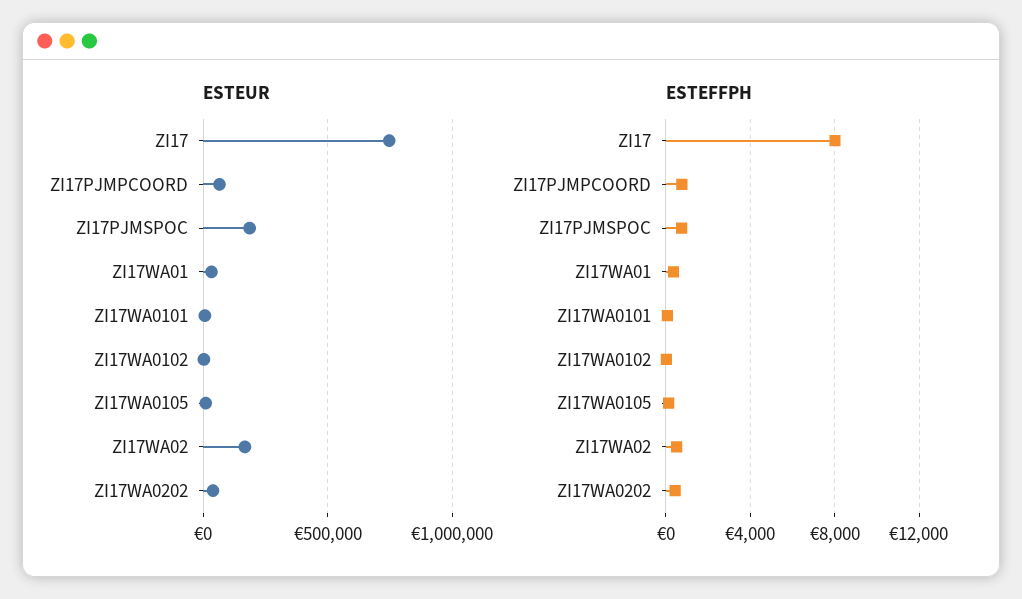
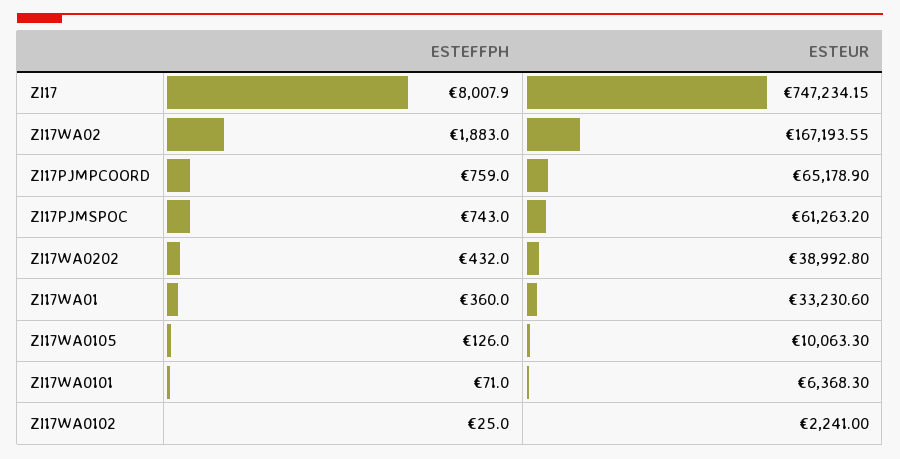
  {
    "ESTEUR": {
      "ZI17": 747234.15,
      "ZI17PJMPCOORD": 65178.9,
-     "ZI17PJMSPOC": 200000,
+     "ZI17PJMSPOC": 61263.2,
      "ZI17WA01": 33230.6,
      "ZI17WA0101": 6368.3,
      "ZI17WA0102": 2241,
      "ZI17WA0105": 10063.3,
      "ZI17WA02": 167193.55,
      "ZI17WA0202": 38992.8
    },
    "ESTEFFPH": {
      "ZI17": 8007.9,
      "ZI17PJMPCOORD": 759,
      "ZI17PJMSPOC": 743,
      "ZI17WA01": 360,
      "ZI17WA0101": 71,
      "ZI17WA0102": 25,
      "ZI17WA0105": 126,
-     "ZI17WA02": 500,
+     "ZI17WA02": 1883,
      "ZI17WA0202": 432
    }
  }

